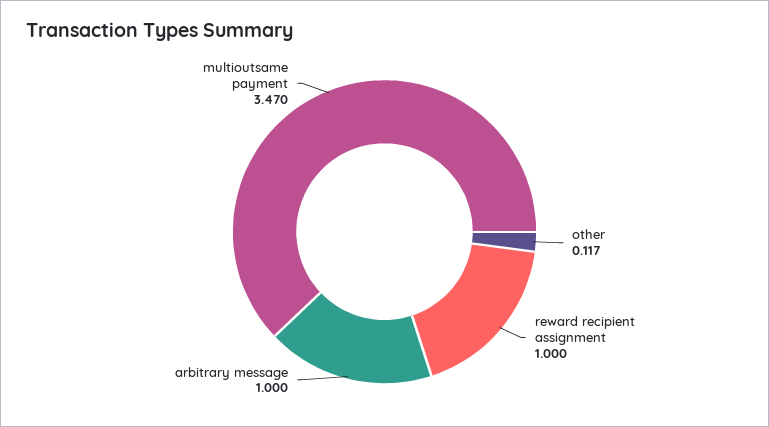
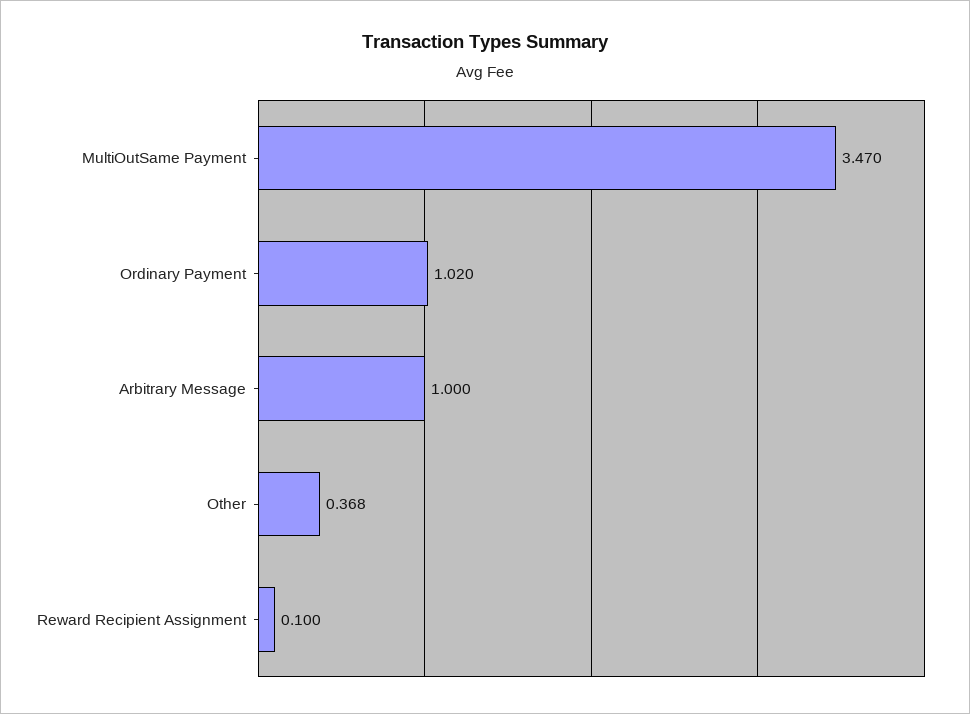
  {
-   "other": 0.117,
+   "other": 0.368,
-   "reward recipient assignment": 1,
+   "reward recipient assignment": 0.1,
    "arbitrary message": 1,
-   "multioutsame payment": 3.47
+   "multioutsame payment": 3.47,
+   "Ordinary Payment": 1.02
  }

